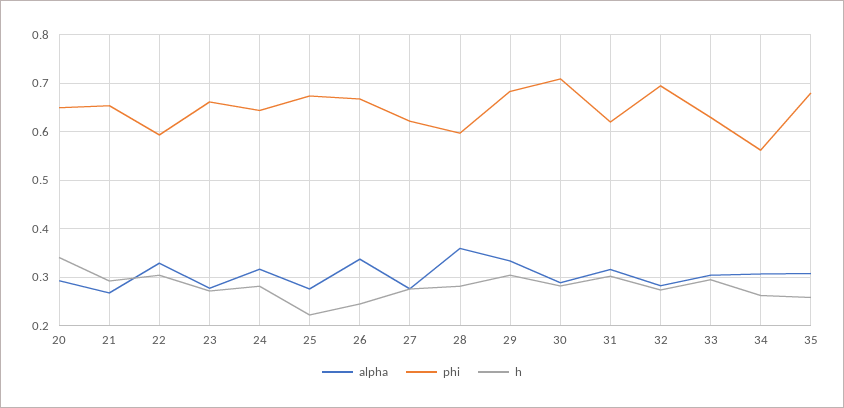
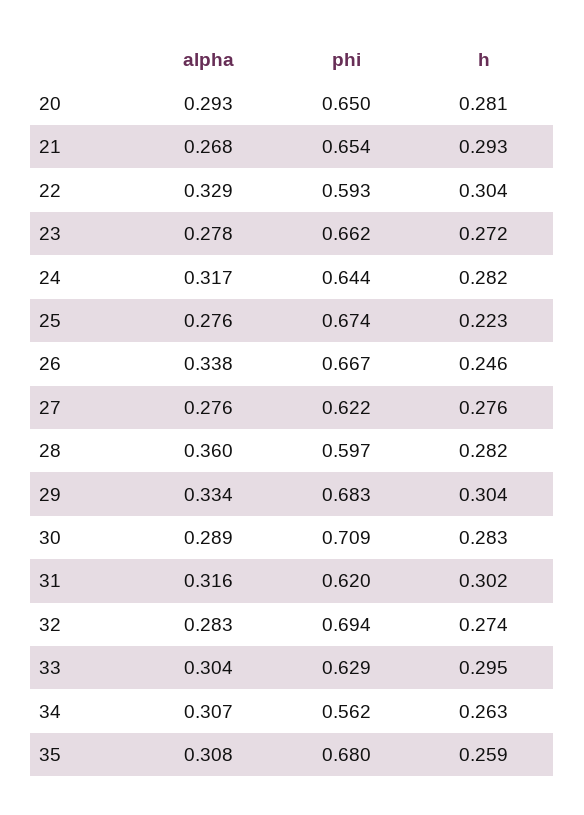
  {
    "alpha": {
      "20": 0.293,
      "21": 0.268,
      "22": 0.329,
      "23": 0.278,
      "24": 0.317,
      "25": 0.276,
      "26": 0.338,
      "27": 0.276,
      "28": 0.36,
      "29": 0.334,
      "30": 0.289,
      "31": 0.316,
      "32": 0.283,
      "33": 0.304,
      "34": 0.307,
      "35": 0.308
    },
    "phi": {
      "20": 0.65,
      "21": 0.654,
      "22": 0.593,
      "23": 0.662,
      "24": 0.644,
      "25": 0.674,
      "26": 0.667,
      "27": 0.622,
      "28": 0.597,
      "29": 0.683,
      "30": 0.709,
      "31": 0.62,
      "32": 0.694,
      "33": 0.629,
      "34": 0.562,
      "35": 0.68
    },
    "h": {
-     "20": 0.34,
+     "20": 0.281,
      "21": 0.293,
      "22": 0.304,
      "23": 0.272,
      "24": 0.282,
      "25": 0.223,
      "26": 0.246,
      "27": 0.276,
      "28": 0.282,
      "29": 0.304,
      "30": 0.283,
      "31": 0.302,
      "32": 0.274,
      "33": 0.295,
      "34": 0.263,
      "35": 0.259
    }
  }

